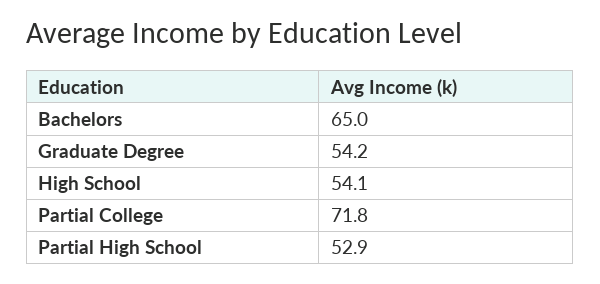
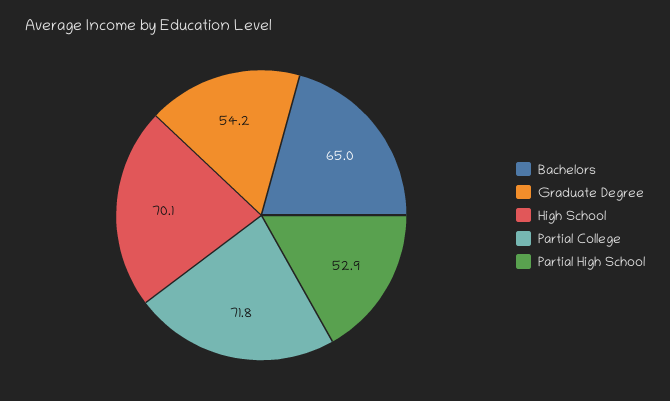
  {
    "Bachelors": 65,
    "Graduate Degree": 54.2,
-   "High School": 54.1,
+   "High School": 70.1,
    "Partial College": 71.8,
    "Partial High School": 52.9
  }

